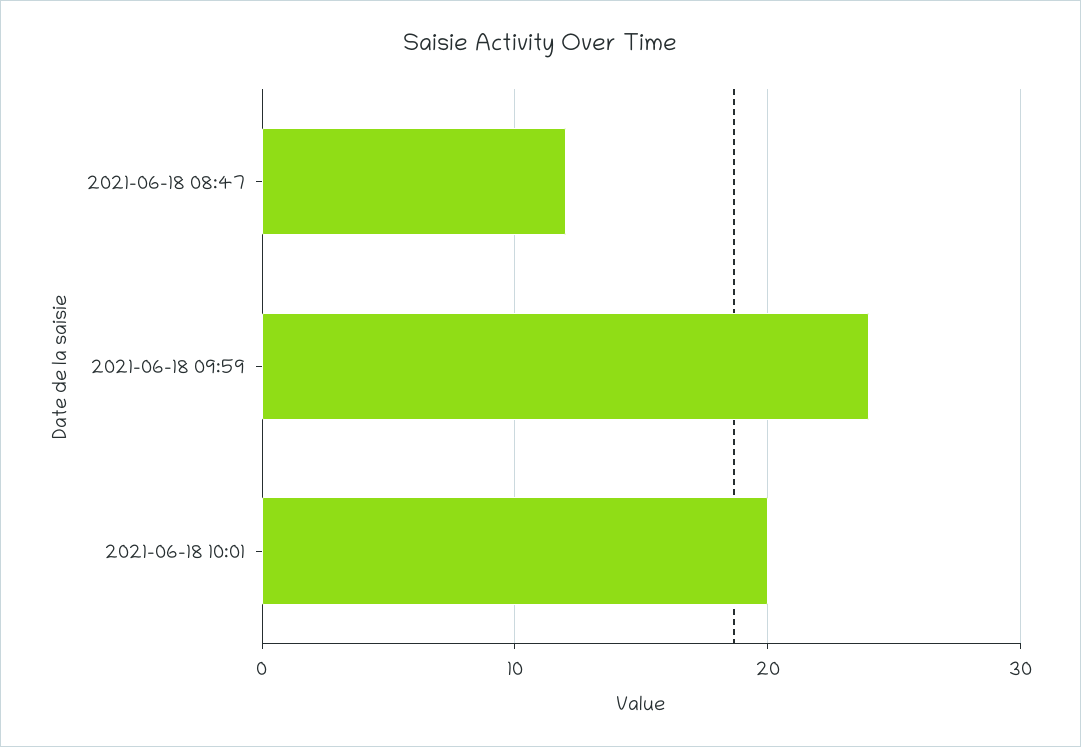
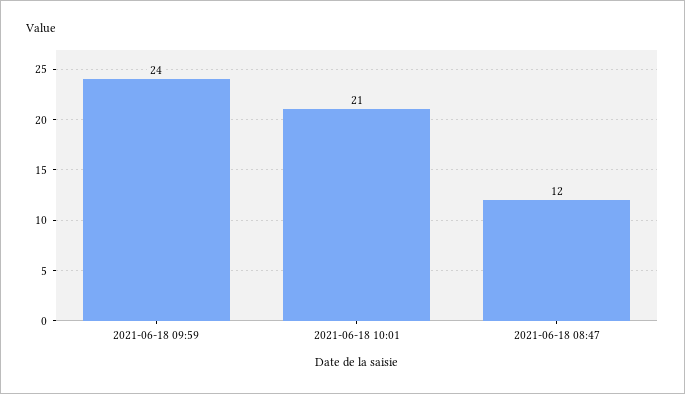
  {
    "2021-06-18 08:47": 12,
    "2021-06-18 09:59": 24,
-   "2021-06-18 10:01": 20
+   "2021-06-18 10:01": 21
  }

